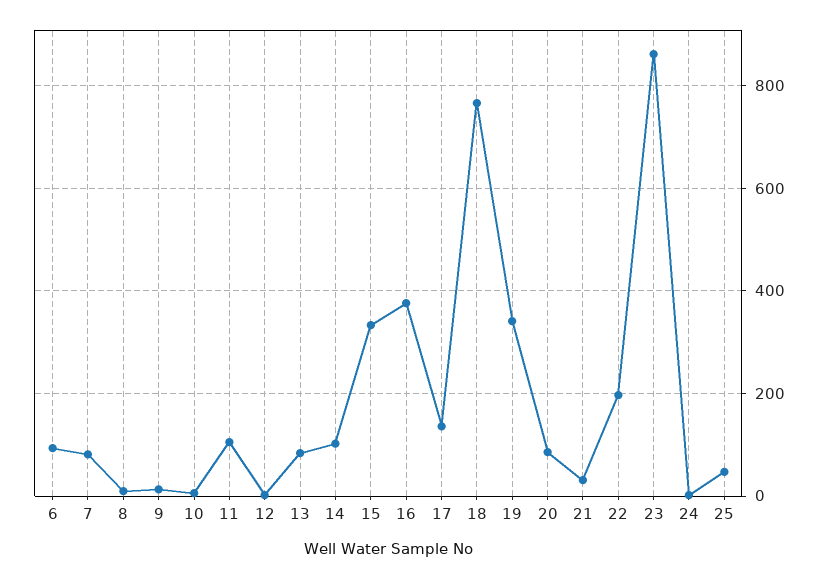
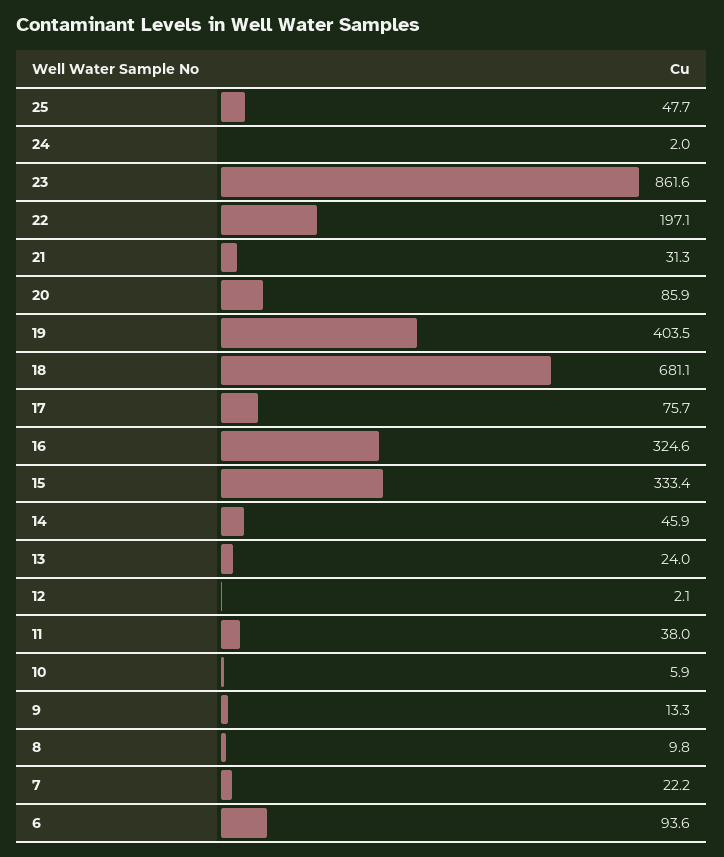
  {
    "6": 93.6,
-   "7": 80,
+   "7": 22.2,
    "8": 9.8,
    "9": 13.3,
    "10": 5.9,
-   "11": 100,
+   "11": 38,
    "12": 2.1,
-   "13": 80,
+   "13": 24,
-   "14": 100,
+   "14": 45.9,
    "15": 333.4,
-   "16": 380,
+   "16": 324.6,
-   "17": 140,
+   "17": 75.7,
-   "18": 760,
+   "18": 681.1,
-   "19": 340,
+   "19": 403.5,
    "20": 85.9,
    "21": 31.3,
    "22": 197.1,
    "23": 861.6,
    "24": 2,
    "25": 47.7
  }

